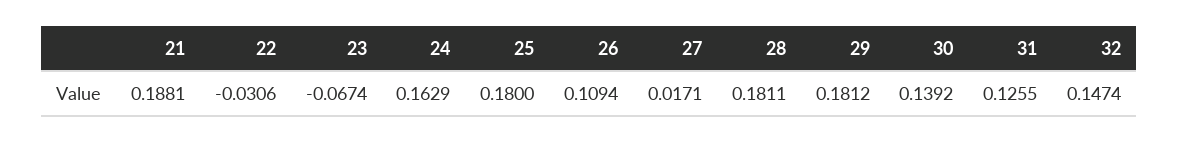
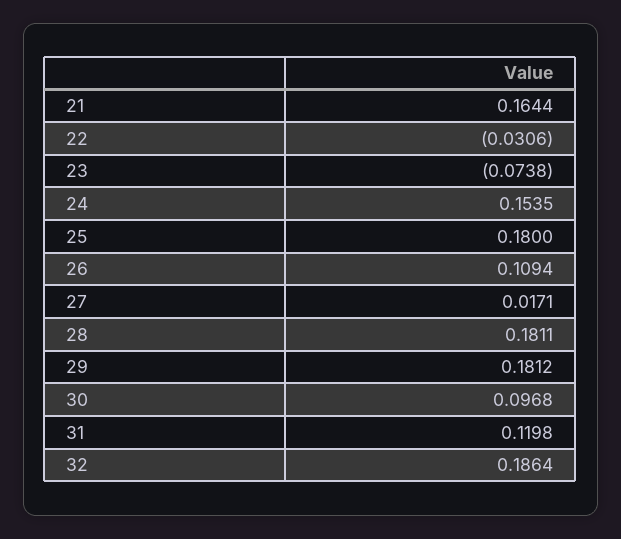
  {
-   "21": 0.1881,
+   "21": 0.1644,
    "22": -0.0306,
-   "23": -0.0674,
+   "23": -0.0738,
-   "24": 0.1629,
+   "24": 0.1535,
    "25": 0.18,
    "26": 0.1094,
    "27": 0.0171,
    "28": 0.1811,
    "29": 0.1812,
-   "30": 0.1392,
+   "30": 0.0968,
-   "31": 0.1255,
+   "31": 0.1198,
-   "32": 0.1474
+   "32": 0.1864
  }

